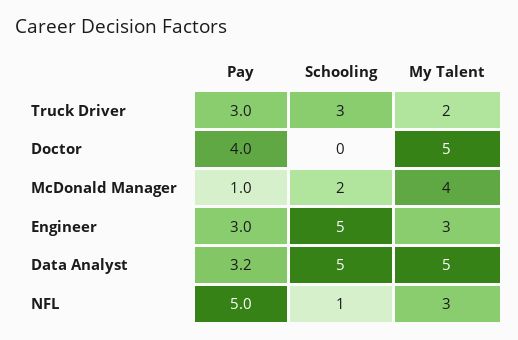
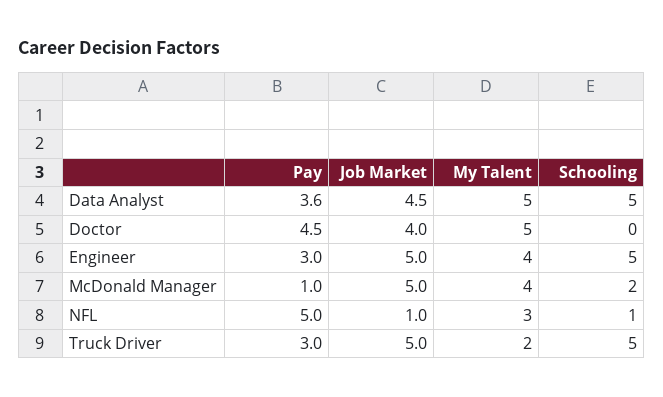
  {
    "Pay": {
      "Truck Driver": 3,
-     "Doctor": 4,
+     "Doctor": 4.5,
      "McDonald Manager": 1,
      "Engineer": 3,
-     "Data Analyst": 3.2,
+     "Data Analyst": 3.6,
      "NFL": 5
    },
    "Schooling": {
-     "Truck Driver": 3,
+     "Truck Driver": 5,
      "Doctor": 0,
      "McDonald Manager": 2,
      "Engineer": 5,
      "Data Analyst": 5,
      "NFL": 1
    },
    "My Talent": {
      "Truck Driver": 2,
      "Doctor": 5,
      "McDonald Manager": 4,
-     "Engineer": 3,
+     "Engineer": 4,
      "Data Analyst": 5,
      "NFL": 3
-   }
+   },
+   "Job Market": {
+     "Data Analyst": 4.5,
+     "Doctor": 4,
+     "Engineer": 5,
+     "McDonald Manager": 5,
+     "NFL": 1,
+     "Truck Driver": 5
+   }
  }

